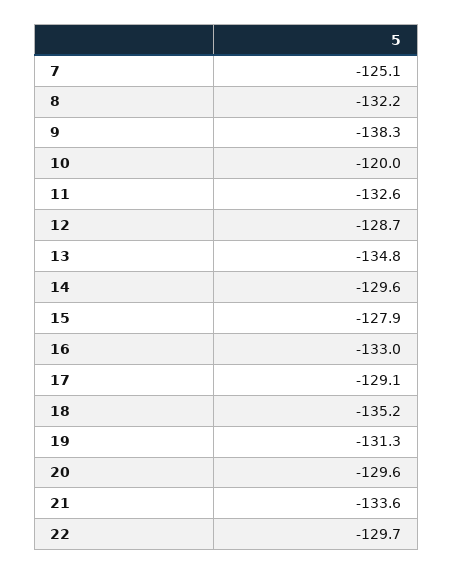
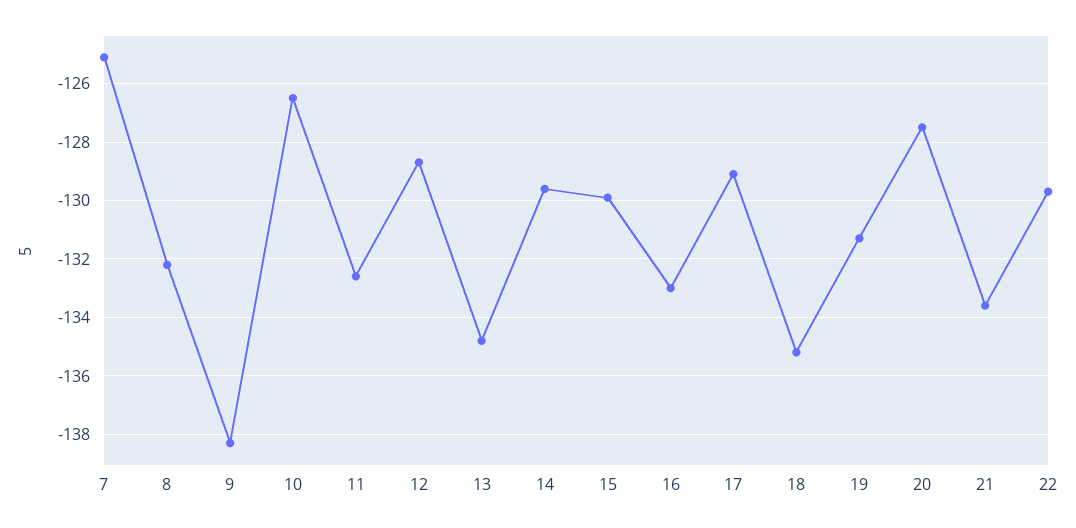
  {
    "7": -125.1,
    "8": -132.2,
    "9": -138.3,
-   "10": -120,
+   "10": -126.5,
    "11": -132.6,
    "12": -128.7,
    "13": -134.8,
    "14": -129.6,
-   "15": -127.9,
+   "15": -130,
    "16": -133,
    "17": -129.1,
    "18": -135.2,
    "19": -131.3,
-   "20": -129.6,
+   "20": -127.5,
    "21": -133.6,
    "22": -129.7
  }

